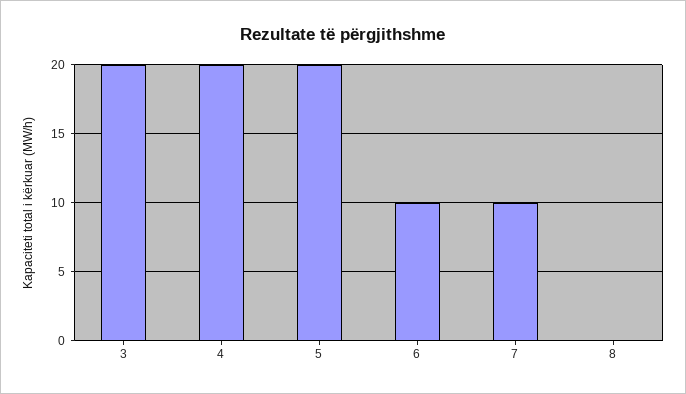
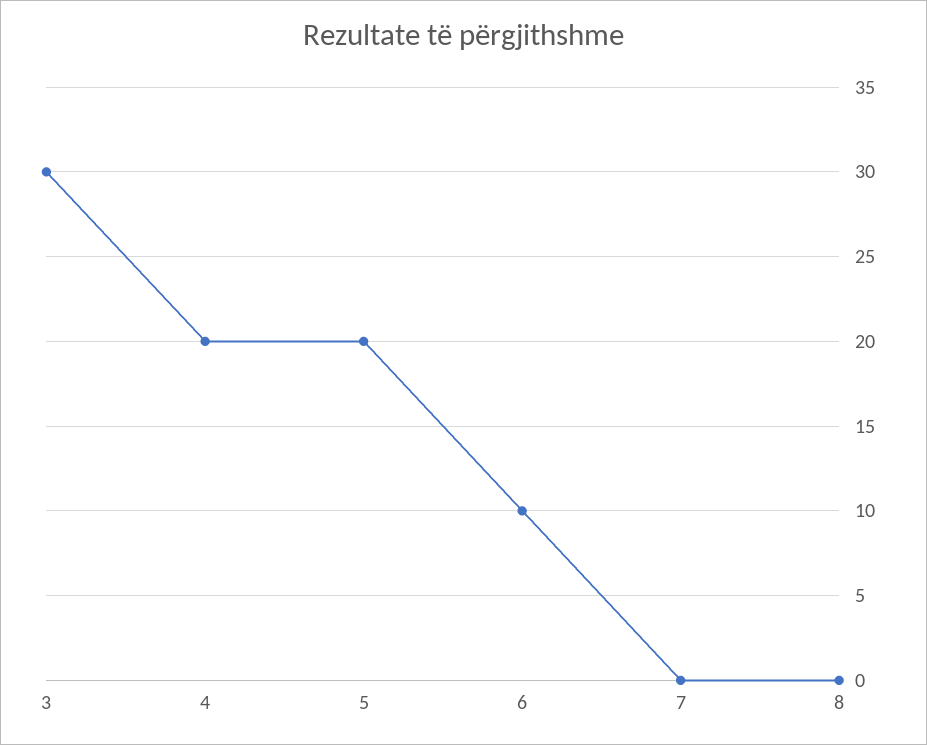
  {
-   "3": 20,
+   "3": 30,
    "4": 20,
    "5": 20,
    "6": 10,
-   "7": 10,
+   "7": 0,
    "8": 0
  }

